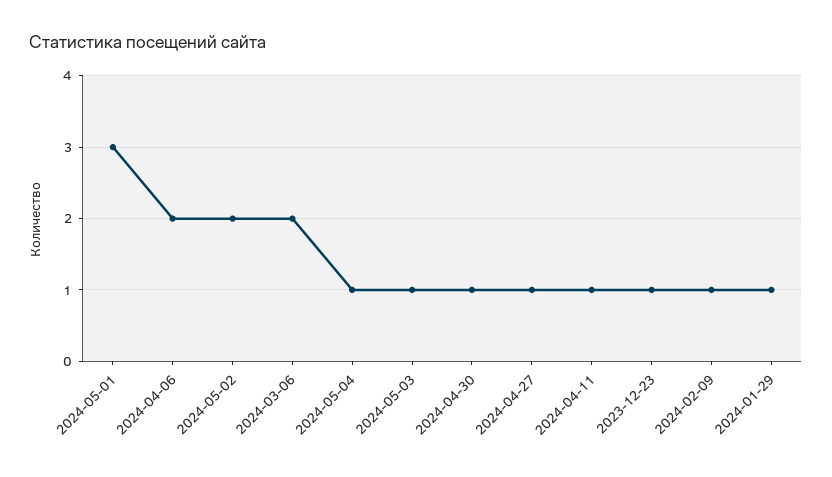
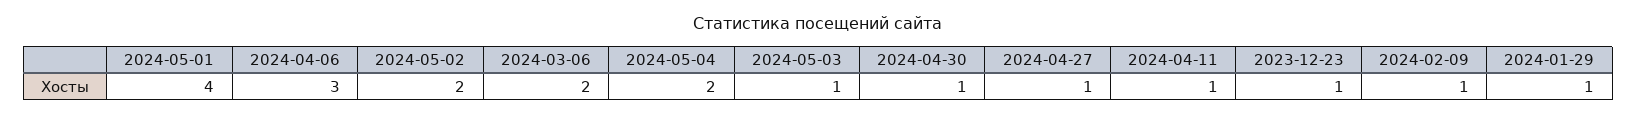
  {
-   "2024-05-01": 3,
+   "2024-05-01": 4,
-   "2024-04-06": 2,
+   "2024-04-06": 3,
    "2024-05-02": 2,
    "2024-03-06": 2,
-   "2024-05-04": 1,
+   "2024-05-04": 2,
    "2024-05-03": 1,
    "2024-04-30": 1,
    "2024-04-27": 1,
    "2024-04-11": 1,
    "2023-12-23": 1,
    "2024-02-09": 1,
    "2024-01-29": 1
  }

